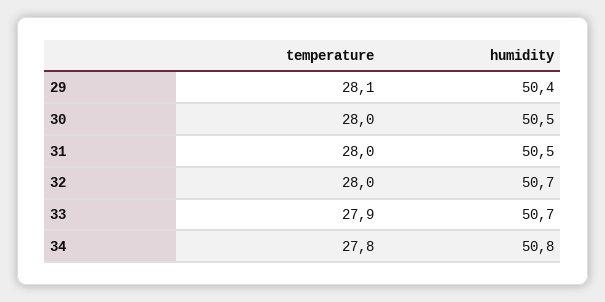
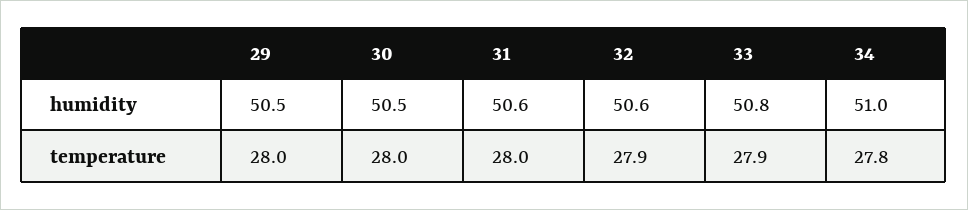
  {
    "temperature": {
-     "29": 28.1,
+     "29": 28,
      "30": 28,
      "31": 28,
-     "32": 28,
+     "32": 27.9,
      "33": 27.9,
      "34": 27.8
    },
    "humidity": {
-     "29": 50.4,
+     "29": 50.5,
      "30": 50.5,
-     "31": 50.5,
+     "31": 50.6,
-     "32": 50.7,
+     "32": 50.6,
-     "33": 50.7,
+     "33": 50.8,
-     "34": 50.8
+     "34": 51
    }
  }

